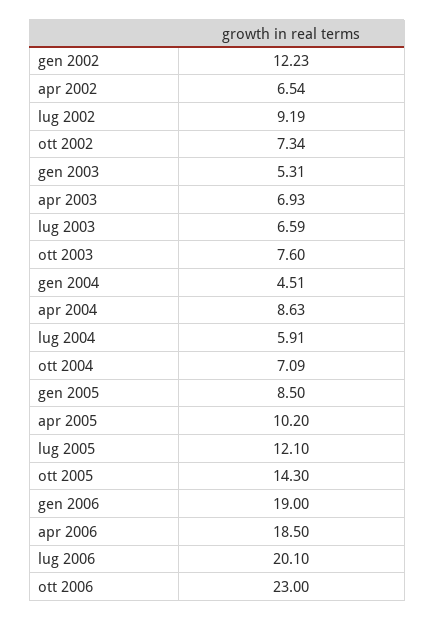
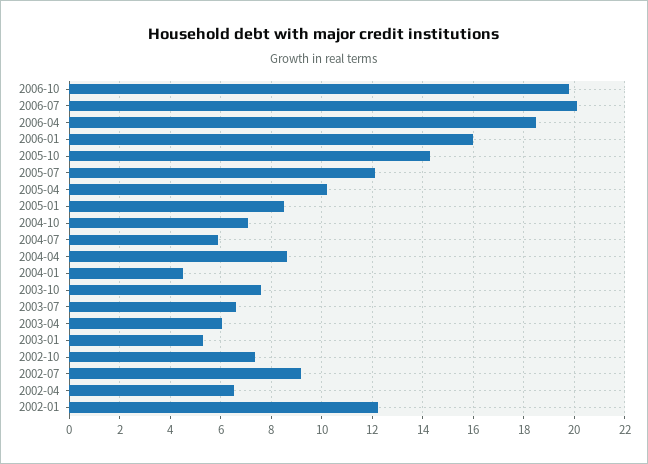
  {
    "gen 2002": 12.23,
    "apr 2002": 6.54,
    "lug 2002": 9.19,
    "ott 2002": 7.34,
    "gen 2003": 5.31,
-   "apr 2003": 6.93,
+   "apr 2003": 6,
    "lug 2003": 6.59,
    "ott 2003": 7.6,
    "gen 2004": 4.51,
    "apr 2004": 8.63,
    "lug 2004": 5.91,
    "ott 2004": 7.09,
    "gen 2005": 8.5,
    "apr 2005": 10.2,
    "lug 2005": 12.1,
    "ott 2005": 14.3,
-   "gen 2006": 19,
+   "gen 2006": 16,
    "apr 2006": 18.5,
    "lug 2006": 20.1,
-   "ott 2006": 23
+   "ott 2006": 19.75
  }

